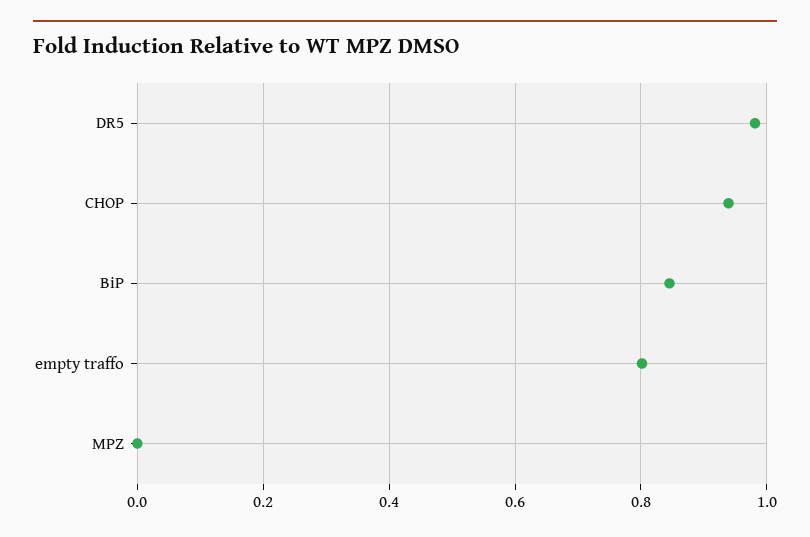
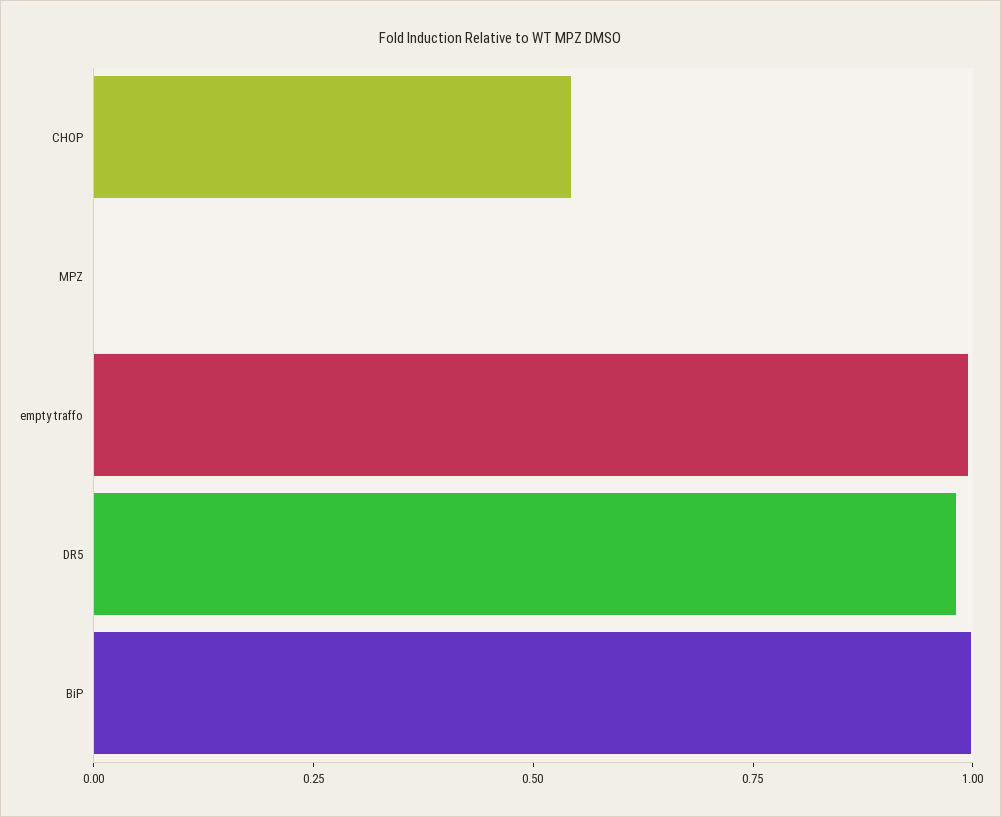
  {
    "DR5": 0.98,
-   "CHOP": 0.94,
+   "CHOP": 0.55,
-   "BiP": 0.84,
+   "BiP": 1,
-   "empty traffo": 0.8,
+   "empty traffo": 1,
    "MPZ": 0
  }

